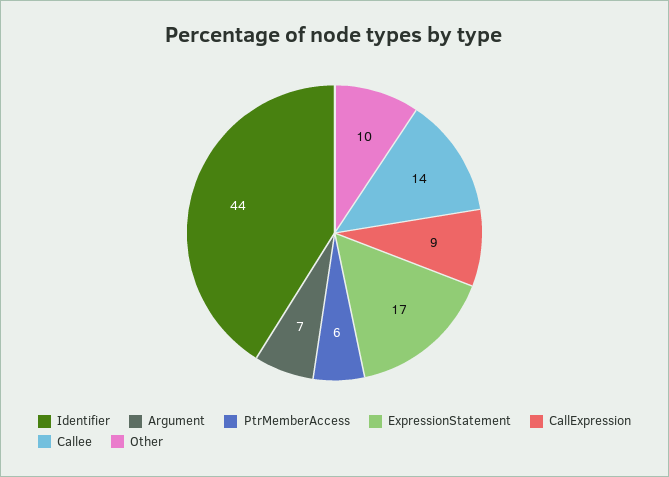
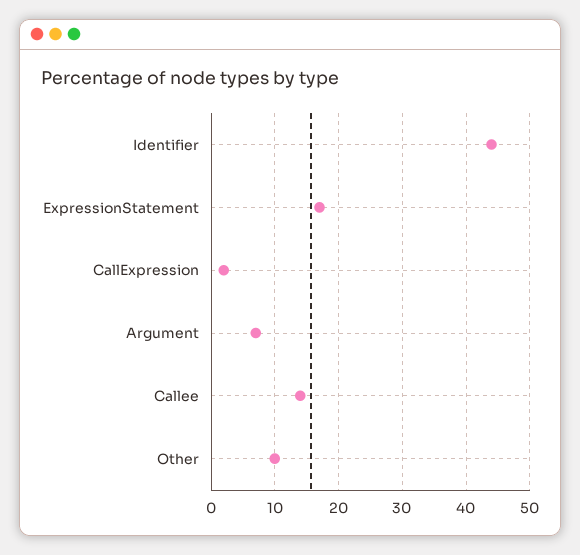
  {
    "Identifier": 44,
    "Argument": 7,
-   "PtrMemberAccess": 6,
    "ExpressionStatement": 17,
-   "CallExpression": 9,
+   "CallExpression": 2,
    "Callee": 14,
    "Other": 10
  }

